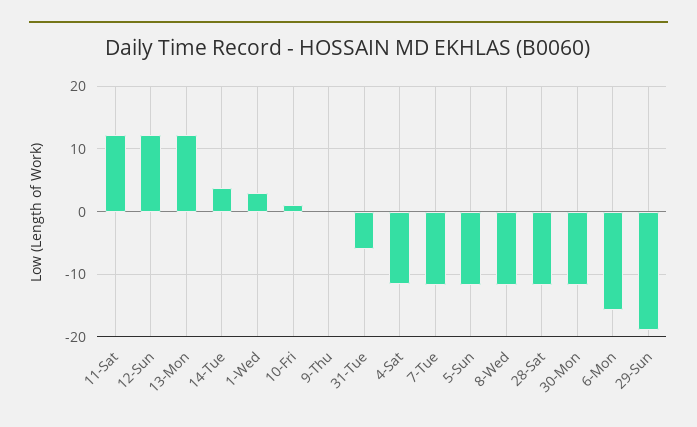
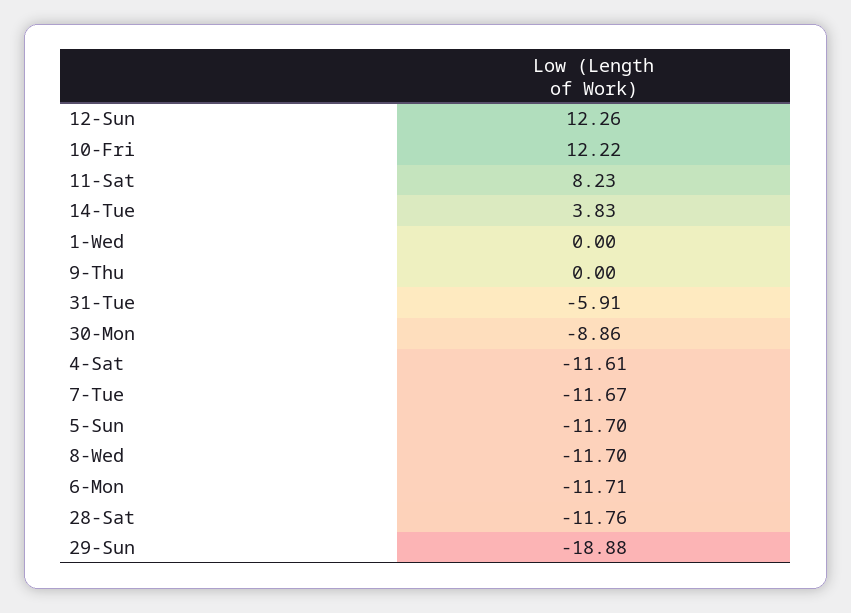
  {
-   "11-Sat": 12,
+   "11-Sat": 8.23,
    "12-Sun": 12.26,
-   "13-Mon": 12,
    "14-Tue": 3.83,
-   "1-Wed": 3,
+   "1-Wed": 0,
-   "10-Fri": 1,
+   "10-Fri": 12.22,
    "9-Thu": 0,
    "31-Tue": -5.91,
    "4-Sat": -11.61,
    "7-Tue": -11.67,
    "5-Sun": -11.7,
    "8-Wed": -11.7,
    "28-Sat": -11.76,
-   "30-Mon": -12,
+   "30-Mon": -8.86,
-   "6-Mon": -16,
+   "6-Mon": -11.71,
    "29-Sun": -18.88
  }

